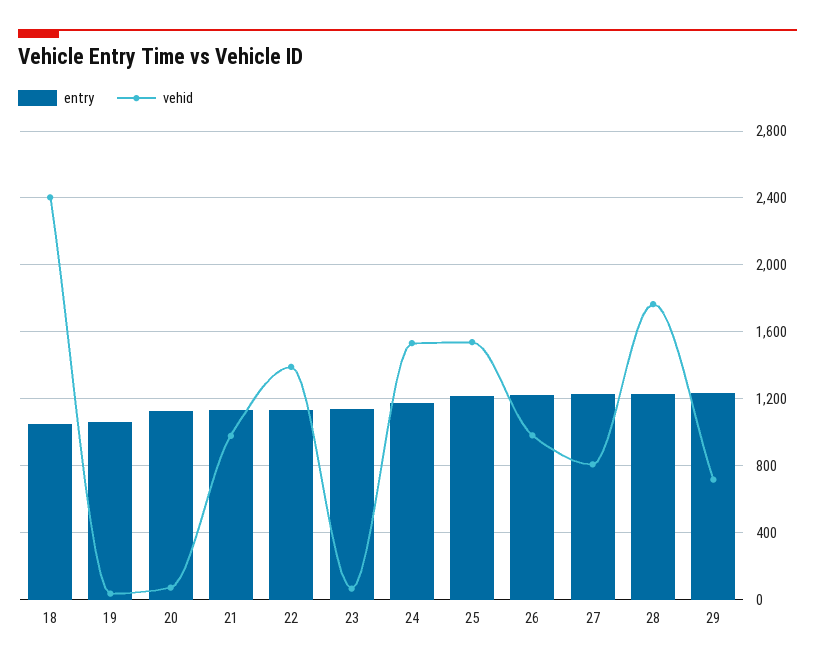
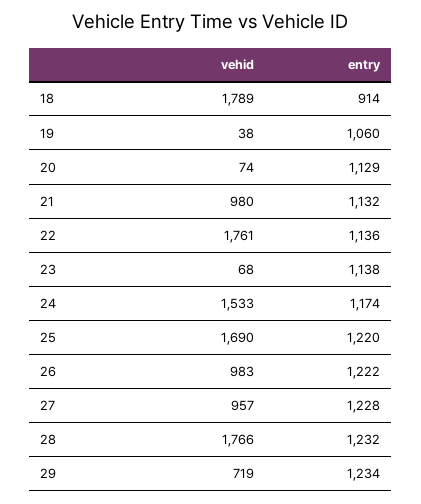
  {
    "entry": {
-     "18": 1050,
+     "18": 914,
      "19": 1060,
      "20": 1129,
      "21": 1132,
      "22": 1136,
      "23": 1138,
      "24": 1174,
      "25": 1220,
      "26": 1222,
      "27": 1228,
      "28": 1232,
      "29": 1234
    },
    "vehid": {
-     "18": 2400,
+     "18": 1789,
      "19": 38,
      "20": 74,
      "21": 980,
-     "22": 1400,
+     "22": 1761,
      "23": 68,
      "24": 1533,
-     "25": 1550,
+     "25": 1690,
      "26": 983,
-     "27": 800,
+     "27": 957,
      "28": 1766,
      "29": 719
    }
  }

